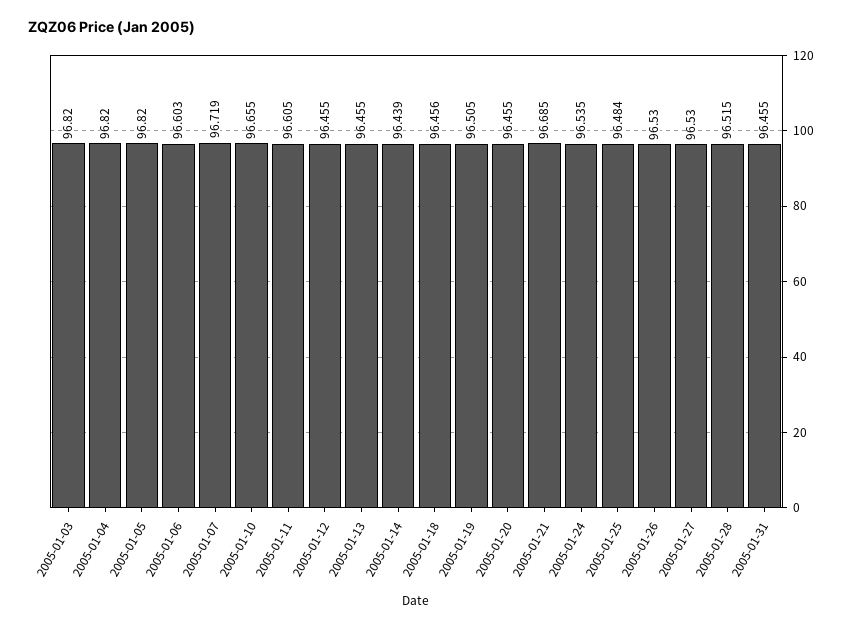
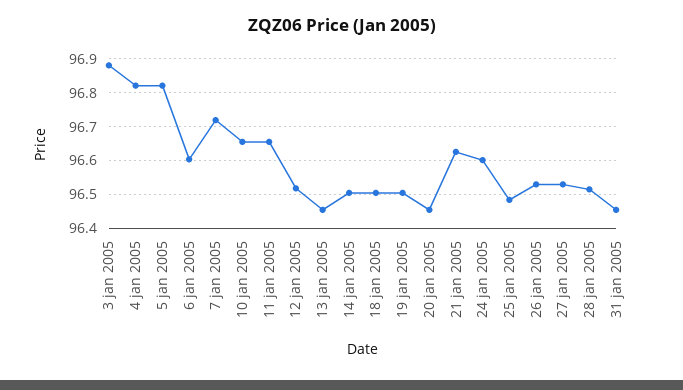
  {
-   "2005-01-03": 96.82,
+   "2005-01-03": 96.88,
    "2005-01-04": 96.82,
    "2005-01-05": 96.82,
    "2005-01-06": 96.603,
    "2005-01-07": 96.719,
    "2005-01-10": 96.655,
-   "2005-01-11": 96.605,
+   "2005-01-11": 96.66,
-   "2005-01-12": 96.455,
+   "2005-01-12": 96.52,
    "2005-01-13": 96.455,
-   "2005-01-14": 96.439,
+   "2005-01-14": 96.5,
-   "2005-01-18": 96.456,
+   "2005-01-18": 96.5,
    "2005-01-19": 96.505,
    "2005-01-20": 96.455,
-   "2005-01-21": 96.685,
+   "2005-01-21": 96.62,
-   "2005-01-24": 96.535,
+   "2005-01-24": 96.6,
    "2005-01-25": 96.484,
    "2005-01-26": 96.53,
    "2005-01-27": 96.53,
    "2005-01-28": 96.515,
    "2005-01-31": 96.455
  }

